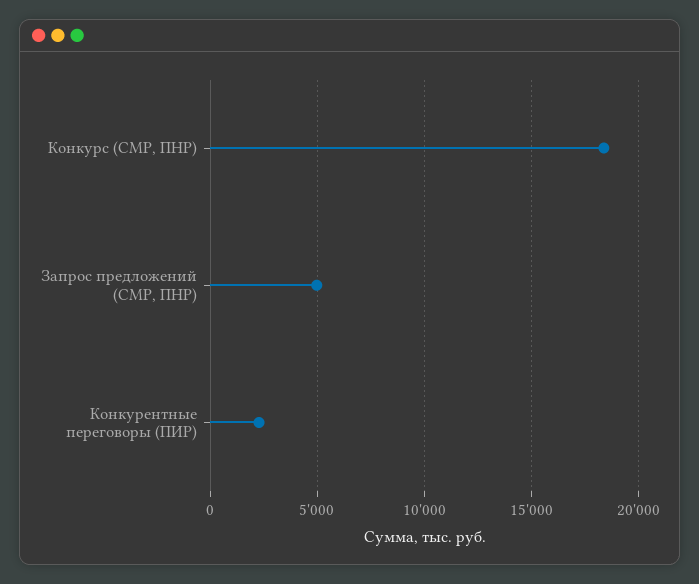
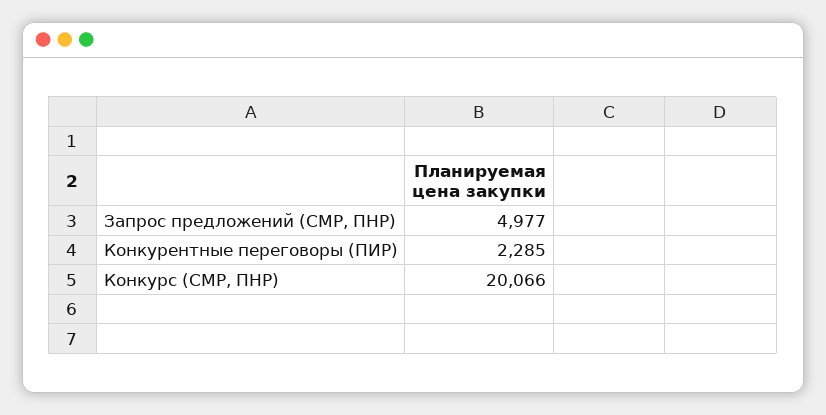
  {
-   "Конкурс (СМР, ПНР)": 18500,
+   "Конкурс (СМР, ПНР)": 20066,
    "Запрос предложений (СМР, ПНР)": 4977,
    "Конкурентные переговоры (ПИР)": 2285
  }

